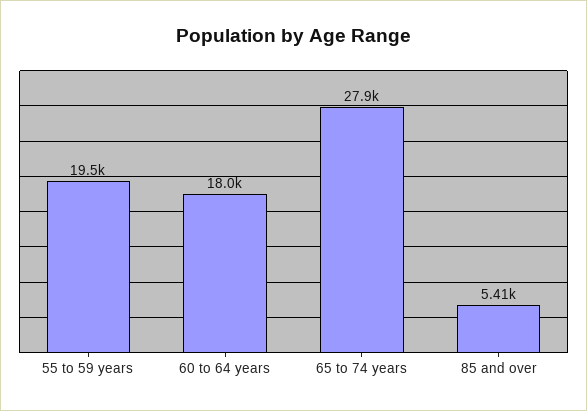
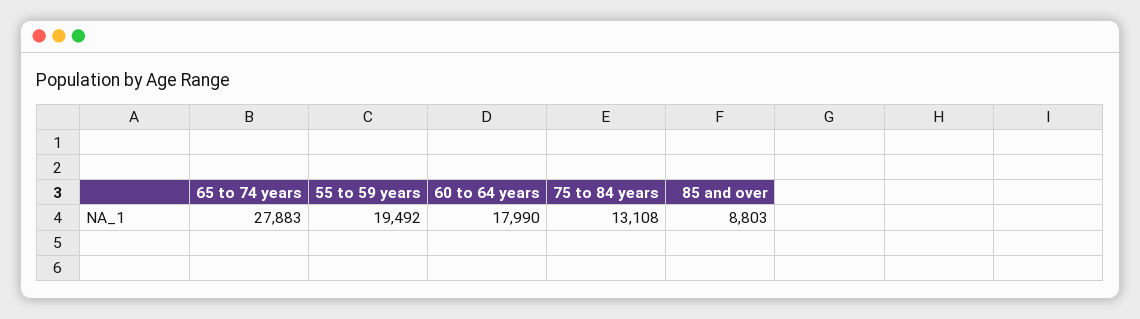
  {
    "55 to 59 years": 19492,
    "60 to 64 years": 17990,
    "65 to 74 years": 27883,
-   "85 and over": 5410
+   "85 and over": 8803,
+   "75 to 84 years": 13108
  }

